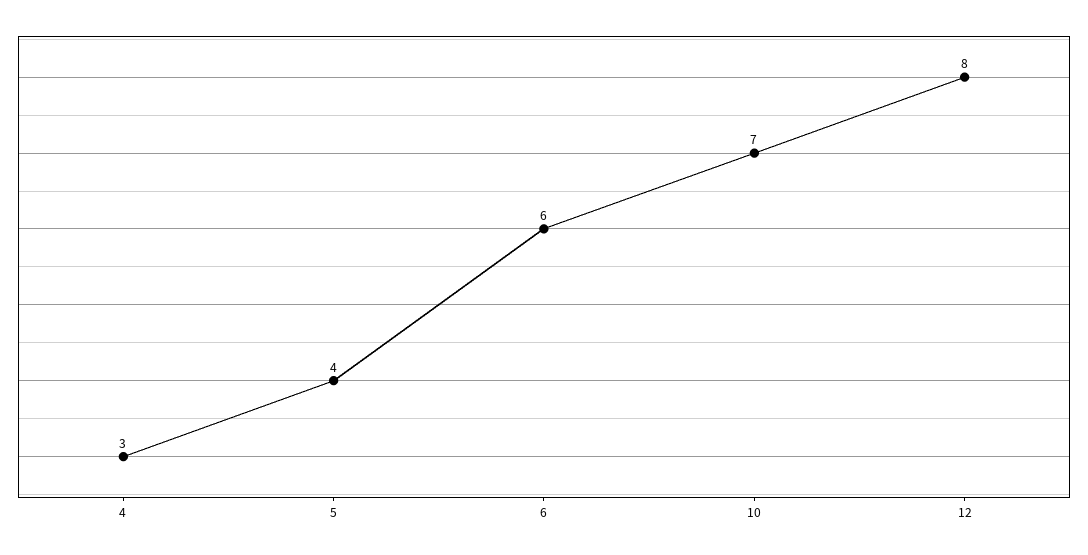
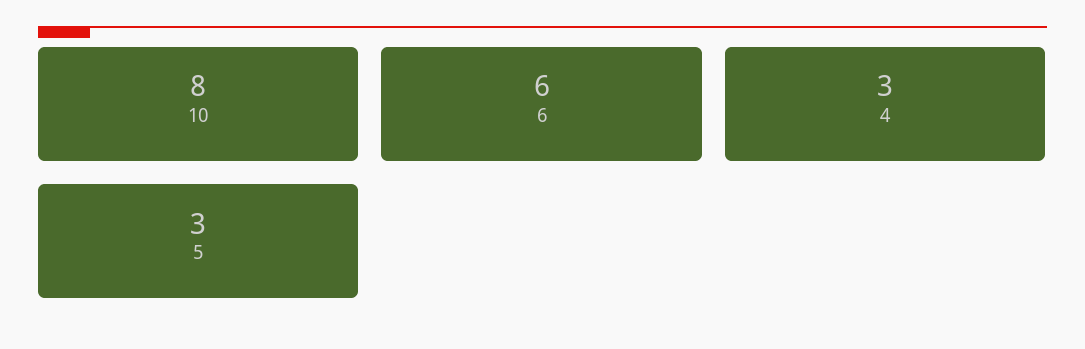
  {
    "4": 3,
-   "5": 4,
+   "5": 3,
    "6": 6,
-   "10": 7,
+   "10": 8
-   "12": 8
  }

